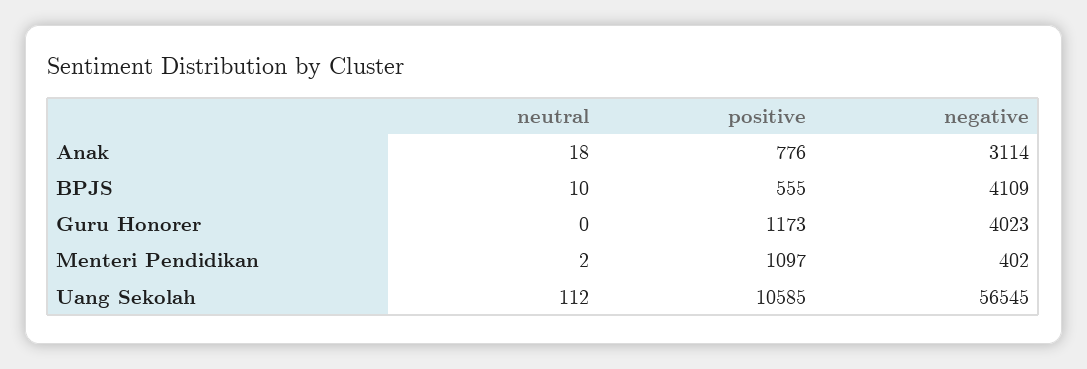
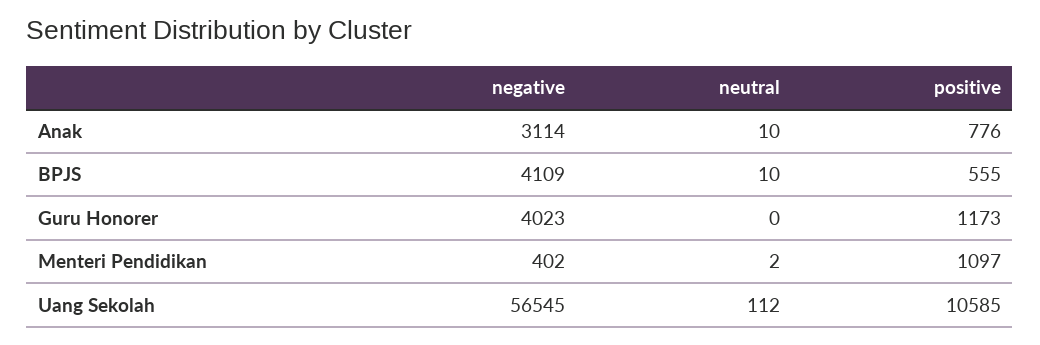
  {
    "neutral": {
-     "Anak": 18,
+     "Anak": 10,
      "BPJS": 10,
      "Guru Honorer": 0,
      "Menteri Pendidikan": 2,
      "Uang Sekolah": 112
    },
    "positive": {
      "Anak": 776,
      "BPJS": 555,
      "Guru Honorer": 1173,
      "Menteri Pendidikan": 1097,
      "Uang Sekolah": 10585
    },
    "negative": {
      "Anak": 3114,
      "BPJS": 4109,
      "Guru Honorer": 4023,
      "Menteri Pendidikan": 402,
      "Uang Sekolah": 56545
    }
  }

